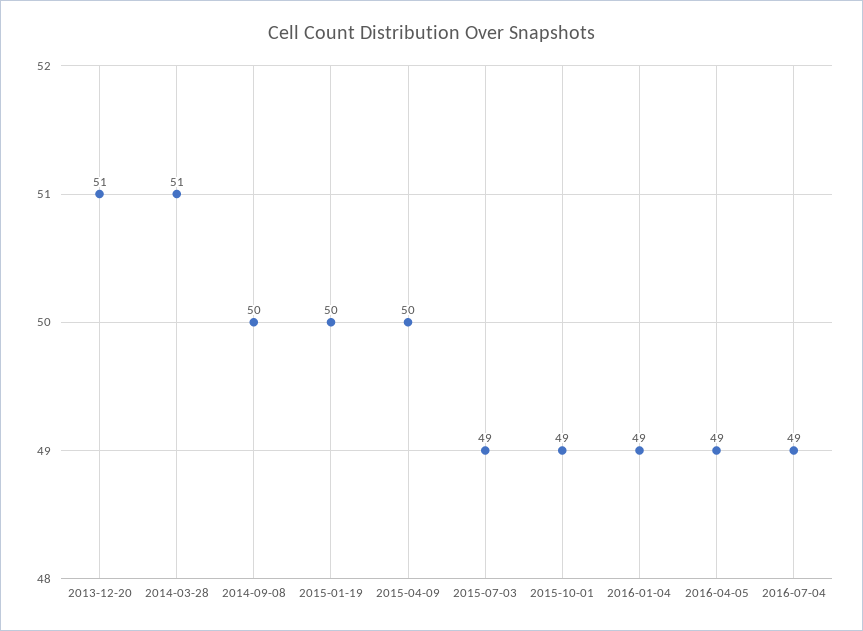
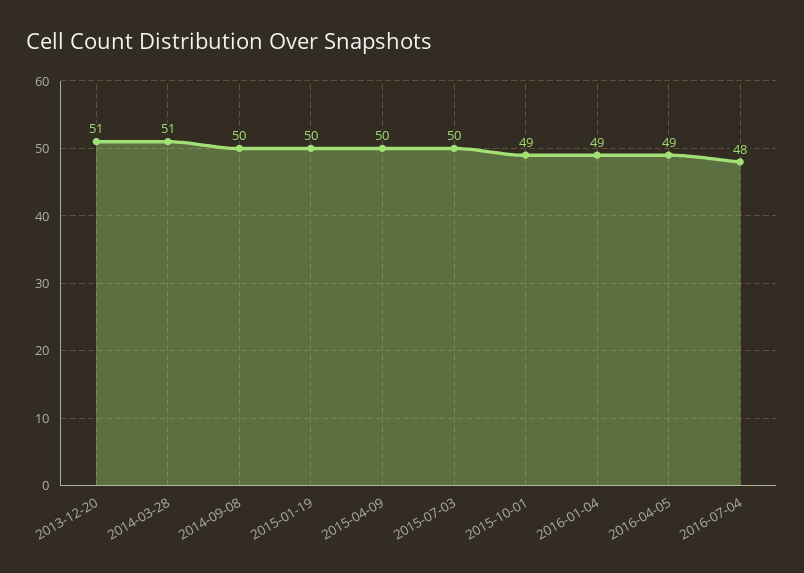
  {
    "2013-12-20": 51,
    "2014-03-28": 51,
    "2014-09-08": 50,
    "2015-01-19": 50,
    "2015-04-09": 50,
-   "2015-07-03": 49,
+   "2015-07-03": 50,
    "2015-10-01": 49,
    "2016-01-04": 49,
    "2016-04-05": 49,
-   "2016-07-04": 49
+   "2016-07-04": 48
  }

